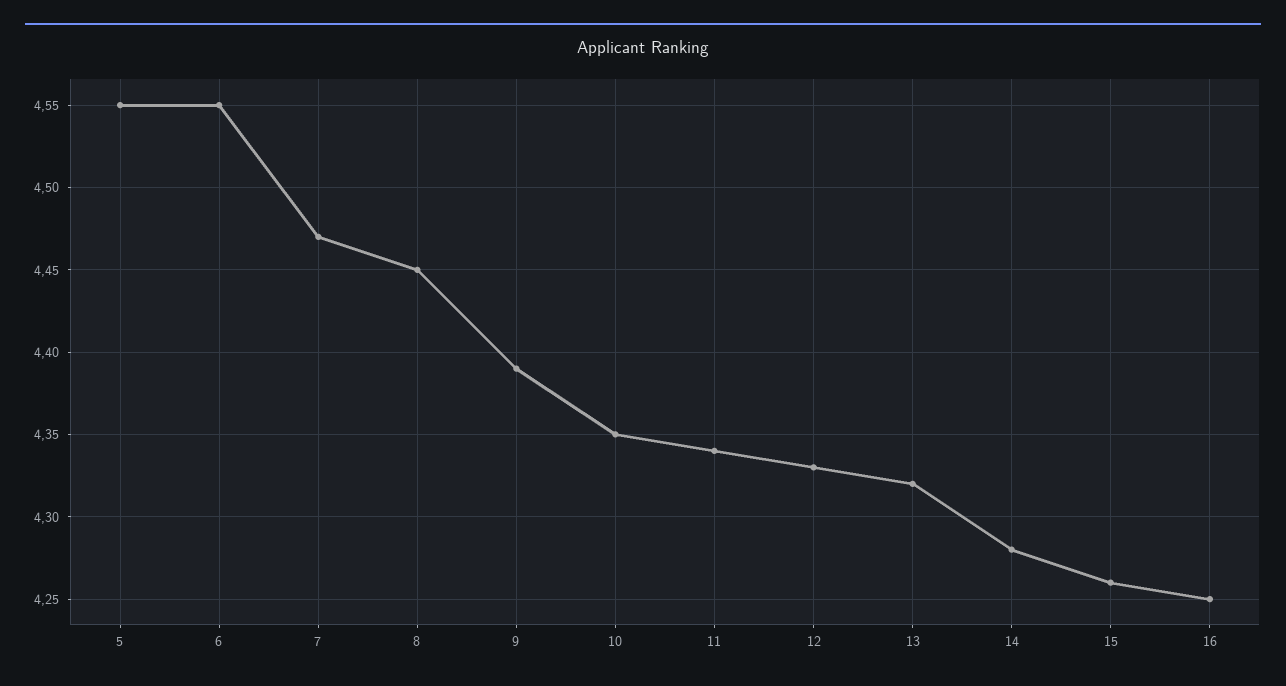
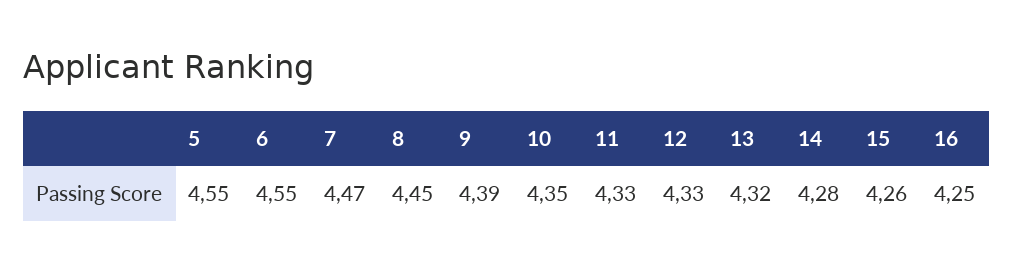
  {
    "5": 4.55,
    "6": 4.55,
    "7": 4.47,
    "8": 4.45,
    "9": 4.39,
    "10": 4.35,
-   "11": 4.34,
+   "11": 4.33,
    "12": 4.33,
    "13": 4.32,
    "14": 4.28,
    "15": 4.26,
    "16": 4.25
  }

